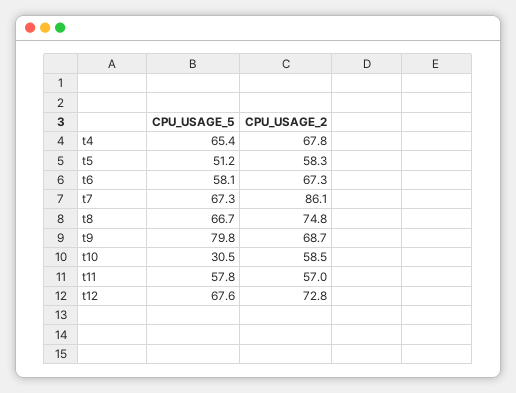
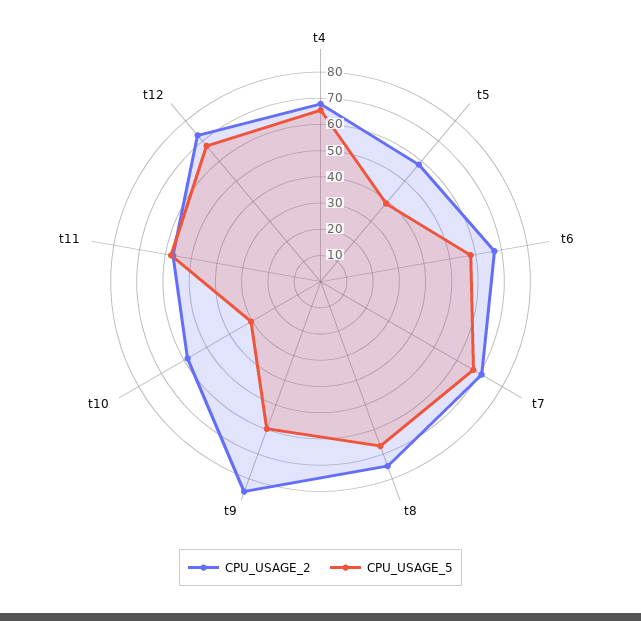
  {
    "CPU_USAGE_5": {
      "t4": 65.4,
-     "t5": 51.2,
+     "t5": 40,
      "t6": 58.1,
      "t7": 67.3,
      "t8": 66.7,
-     "t9": 79.8,
+     "t9": 60,
      "t10": 30.5,
      "t11": 57.8,
      "t12": 67.6
    },
    "CPU_USAGE_2": {
      "t4": 67.8,
      "t5": 58.3,
      "t6": 67.3,
-     "t7": 86.1,
+     "t7": 70,
      "t8": 74.8,
-     "t9": 68.7,
+     "t9": 85,
      "t10": 58.5,
      "t11": 57,
      "t12": 72.8
    }
  }

